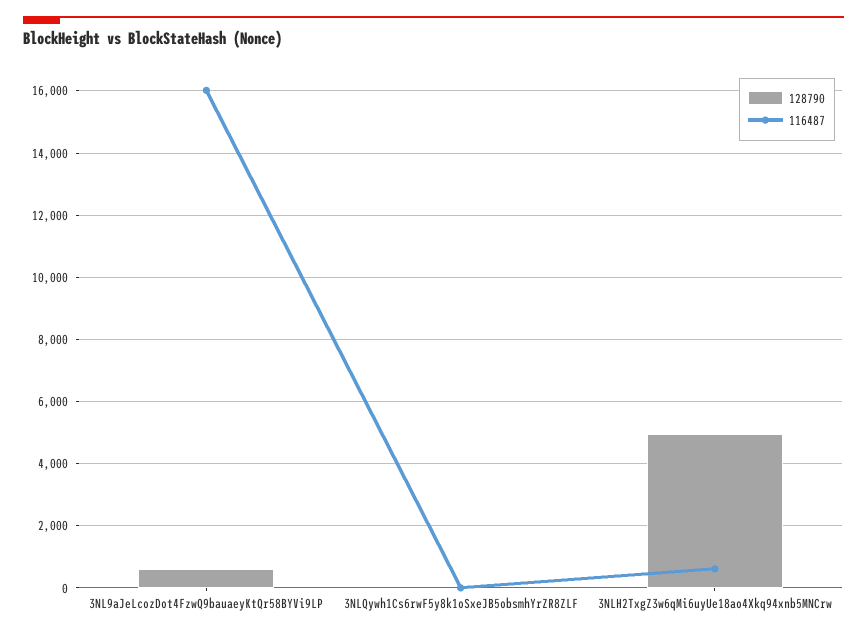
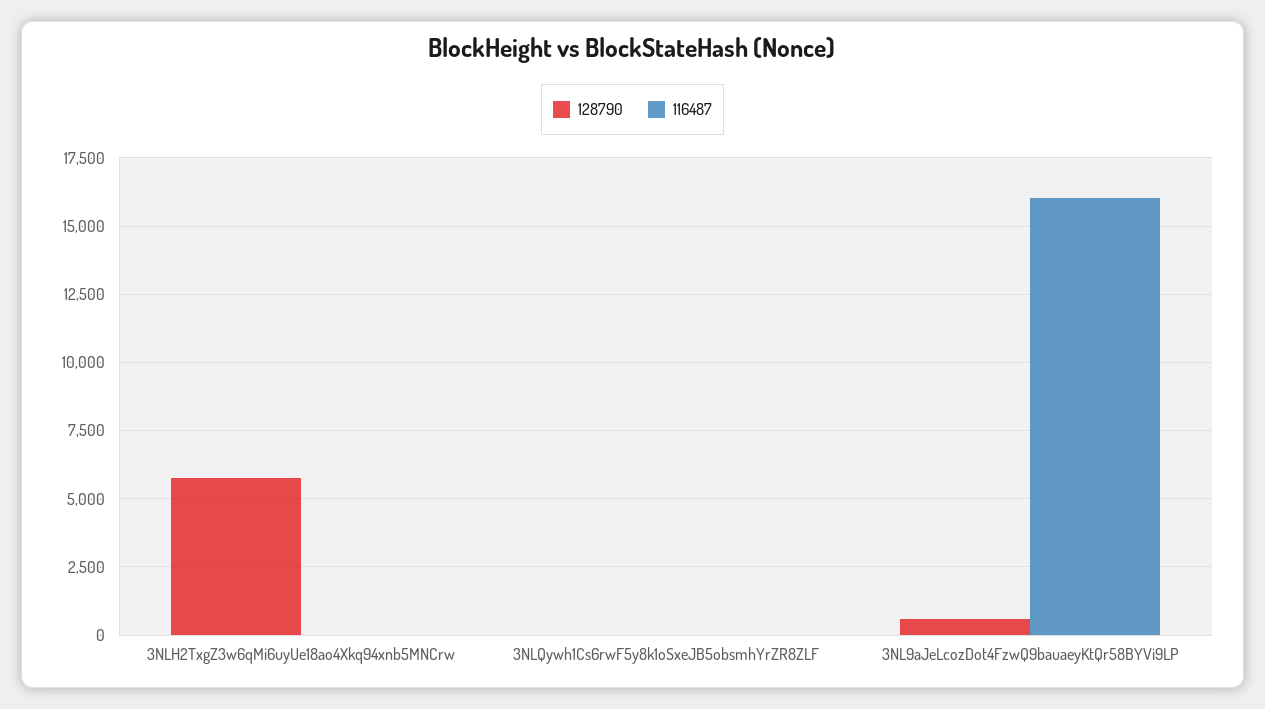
  {
    "128790": {
      "3NL9aJeLcozDot4FzwQ9bauaeyKtQr58BYVi9LP": 600,
      "3NLQywh1Cs6rwF5y8k1oSxeJB5obsmhYrZR8ZLF": 0,
-     "3NLH2TxgZ3w6qMi6uyUe18ao4Xkq94xnb5MNCrw": 5000
+     "3NLH2TxgZ3w6qMi6uyUe18ao4Xkq94xnb5MNCrw": 5750
    },
    "116487": {
      "3NL9aJeLcozDot4FzwQ9bauaeyKtQr58BYVi9LP": 16000,
      "3NLQywh1Cs6rwF5y8k1oSxeJB5obsmhYrZR8ZLF": 0,
-     "3NLH2TxgZ3w6qMi6uyUe18ao4Xkq94xnb5MNCrw": 600
+     "3NLH2TxgZ3w6qMi6uyUe18ao4Xkq94xnb5MNCrw": 0
    }
  }

